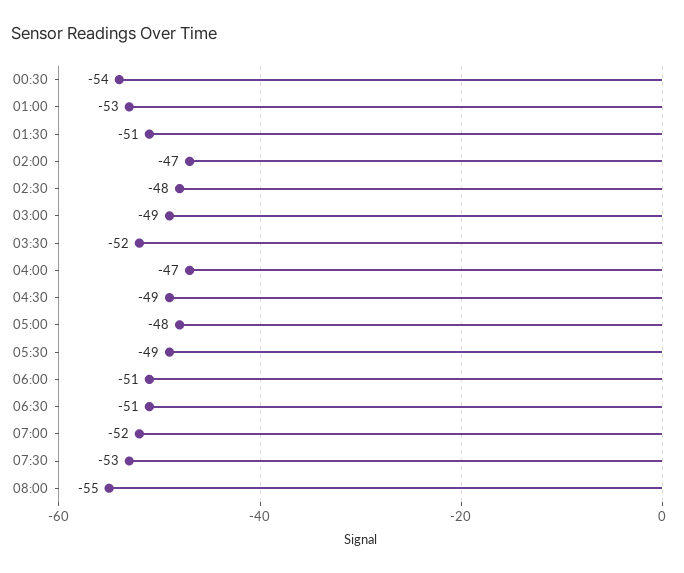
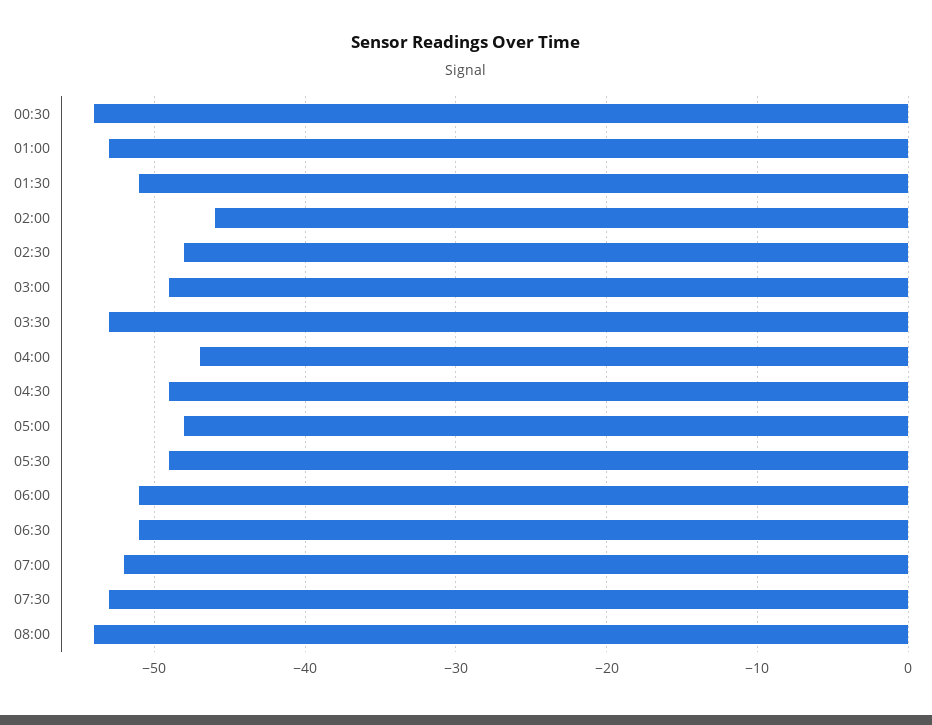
  {
    "00:30": -54,
    "01:00": -53,
    "01:30": -51,
-   "02:00": -47,
+   "02:00": -46,
    "02:30": -48,
    "03:00": -49,
-   "03:30": -52,
+   "03:30": -53,
    "04:00": -47,
    "04:30": -49,
    "05:00": -48,
    "05:30": -49,
    "06:00": -51,
    "06:30": -51,
    "07:00": -52,
    "07:30": -53,
-   "08:00": -55
+   "08:00": -54
  }

